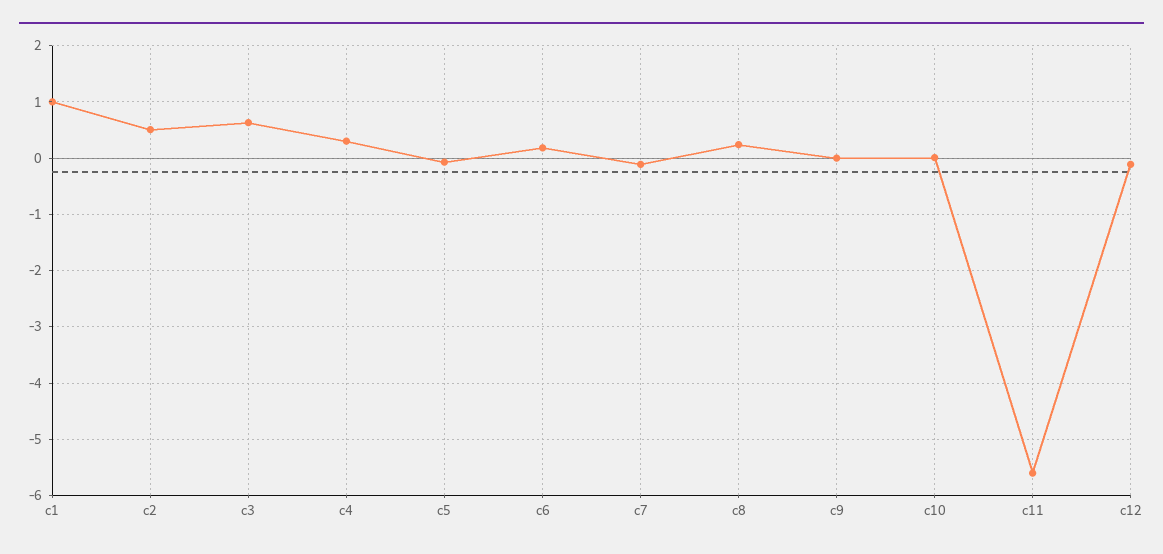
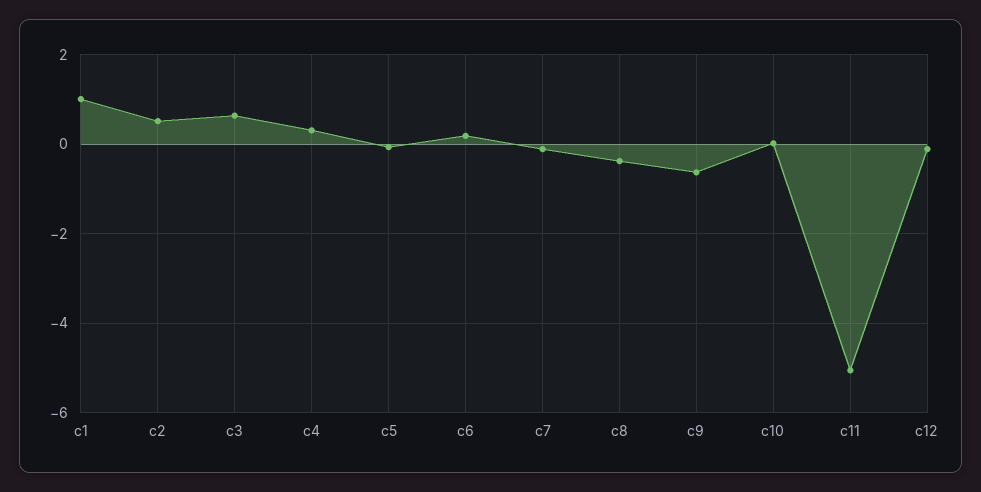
  {
    "c1": 1,
    "c2": 0.6,
    "c3": 0.6,
    "c4": 0.4,
    "c5": 0,
    "c6": 0.2,
    "c7": -0.2,
-   "c8": 0.2,
+   "c8": -0.4,
-   "c9": 0,
+   "c9": -0.6,
    "c10": 0,
-   "c11": -5.6,
+   "c11": -5,
    "c12": -0.2
  }

